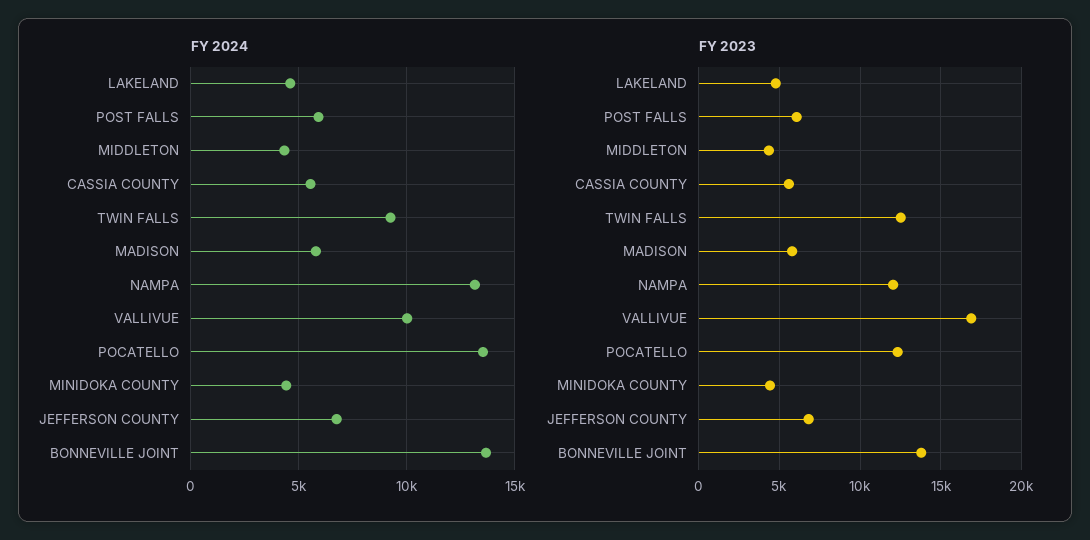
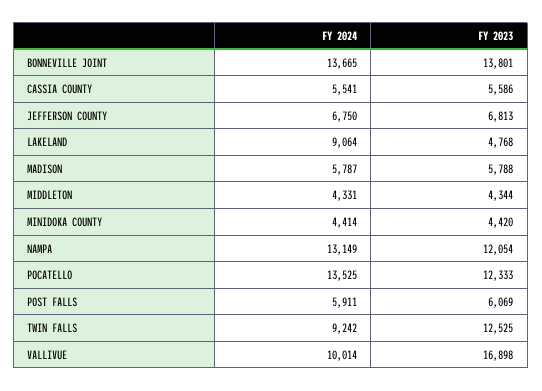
  {
    "FY 2024": {
-     "LAKELAND": 4500,
+     "LAKELAND": 9064,
      "POST FALLS": 5911,
      "MIDDLETON": 4331,
      "CASSIA COUNTY": 5541,
      "TWIN FALLS": 9242,
      "MADISON": 5787,
      "NAMPA": 13149,
      "VALLIVUE": 10014,
      "POCATELLO": 13525,
      "MINIDOKA COUNTY": 4414,
      "JEFFERSON COUNTY": 6750,
      "BONNEVILLE JOINT": 13665
    },
    "FY 2023": {
      "LAKELAND": 4768,
      "POST FALLS": 6069,
      "MIDDLETON": 4344,
      "CASSIA COUNTY": 5586,
      "TWIN FALLS": 12525,
      "MADISON": 5788,
      "NAMPA": 12054,
      "VALLIVUE": 16898,
      "POCATELLO": 12333,
      "MINIDOKA COUNTY": 4420,
      "JEFFERSON COUNTY": 6813,
      "BONNEVILLE JOINT": 13801
    }
  }

